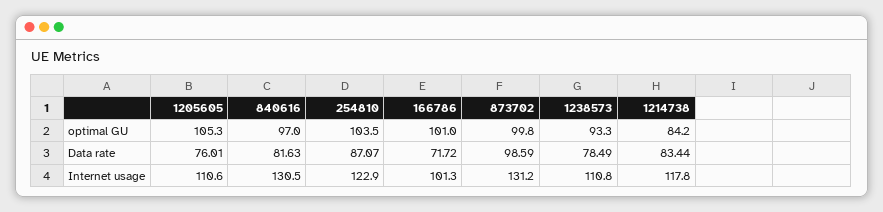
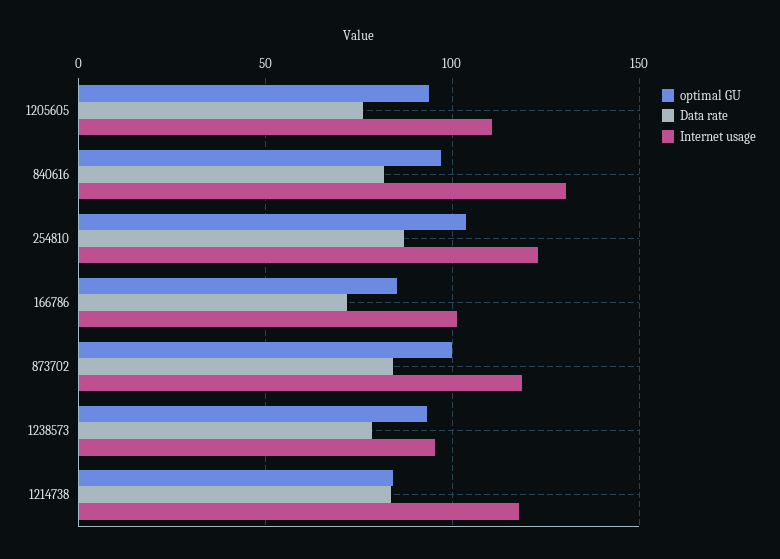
  {
    "optimal GU": {
-     "1205605": 105.3,
+     "1205605": 95,
      "840616": 97,
      "254810": 103.5,
-     "166786": 101,
+     "166786": 85,
      "873702": 99.8,
      "1238573": 93.3,
      "1214738": 84.2
    },
    "Data rate": {
      "1205605": 76.01,
      "840616": 81.63,
      "254810": 87.07,
      "166786": 71.72,
-     "873702": 98.59,
+     "873702": 85,
      "1238573": 78.49,
      "1214738": 83.44
    },
    "Internet usage": {
      "1205605": 110.6,
      "840616": 130.5,
      "254810": 122.9,
      "166786": 101.3,
-     "873702": 131.2,
+     "873702": 120,
-     "1238573": 110.8,
+     "1238573": 95,
      "1214738": 117.8
    }
  }

